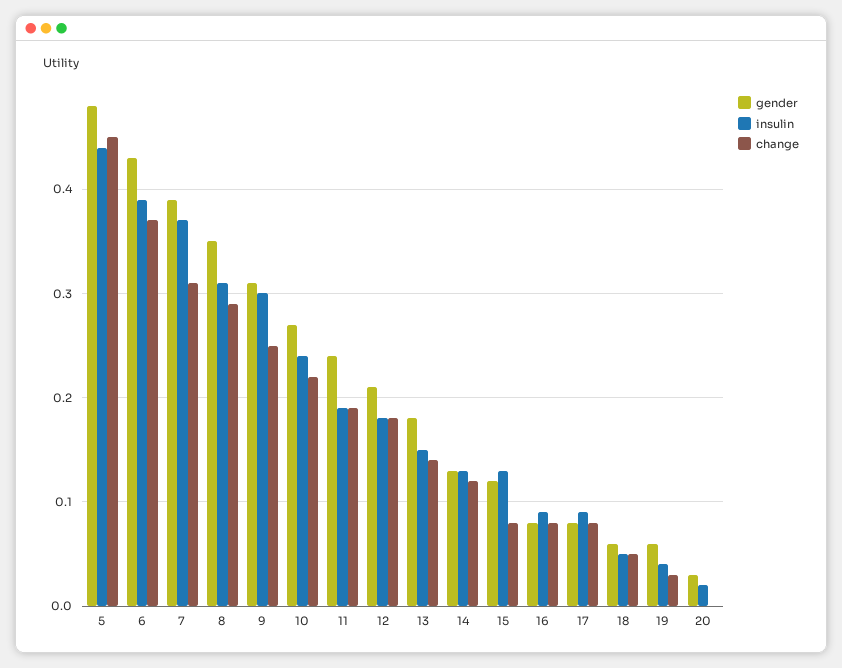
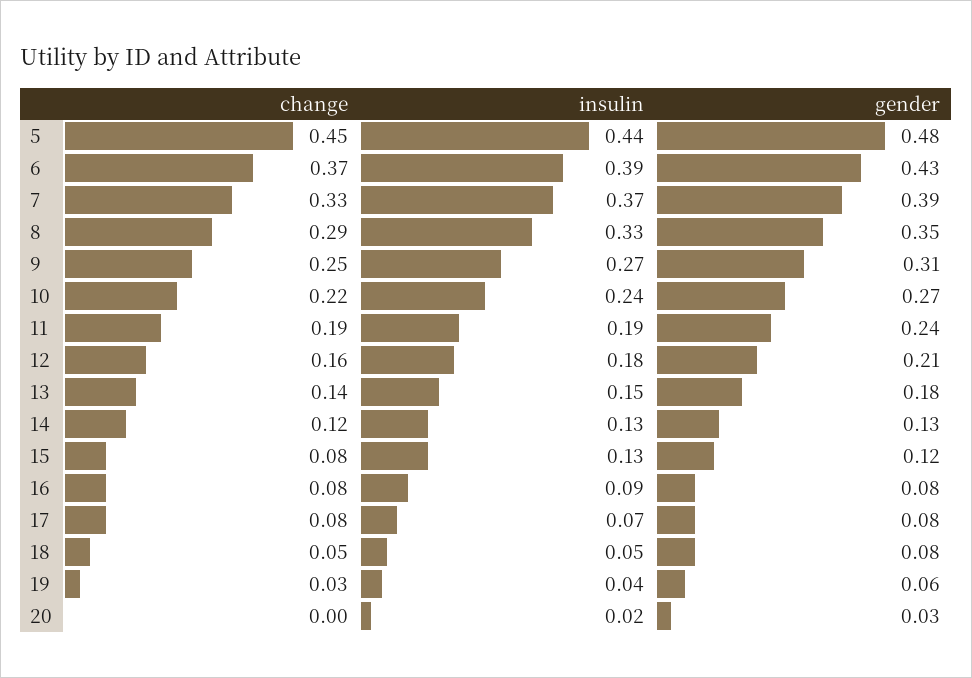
  {
    "gender": {
      "5": 0.48,
      "6": 0.43,
      "7": 0.39,
      "8": 0.35,
      "9": 0.31,
      "10": 0.27,
      "11": 0.24,
      "12": 0.21,
      "13": 0.18,
      "14": 0.13,
      "15": 0.12,
      "16": 0.08,
      "17": 0.08,
-     "18": 0.06,
+     "18": 0.08,
      "19": 0.06,
      "20": 0.03
    },
    "insulin": {
      "5": 0.44,
      "6": 0.39,
      "7": 0.37,
-     "8": 0.31,
+     "8": 0.33,
-     "9": 0.3,
+     "9": 0.27,
      "10": 0.24,
      "11": 0.19,
      "12": 0.18,
      "13": 0.15,
      "14": 0.13,
      "15": 0.13,
      "16": 0.09,
-     "17": 0.09,
+     "17": 0.07,
      "18": 0.05,
      "19": 0.04,
      "20": 0.02
    },
    "change": {
      "5": 0.45,
      "6": 0.37,
-     "7": 0.31,
+     "7": 0.33,
      "8": 0.29,
      "9": 0.25,
      "10": 0.22,
      "11": 0.19,
-     "12": 0.18,
+     "12": 0.16,
      "13": 0.14,
      "14": 0.12,
      "15": 0.08,
      "16": 0.08,
      "17": 0.08,
      "18": 0.05,
      "19": 0.03,
      "20": 0
    }
  }

